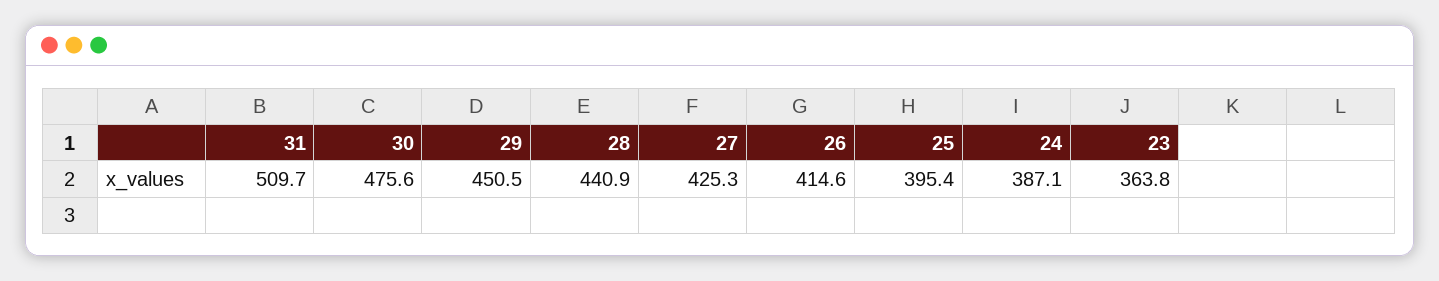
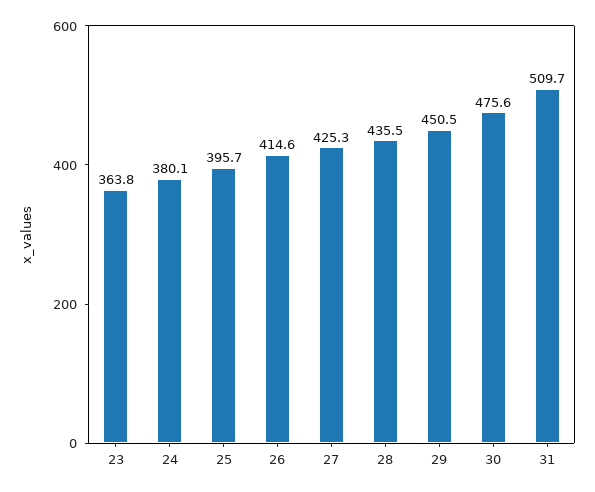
  {
    "31": 509.7,
    "30": 475.6,
    "29": 450.5,
-   "28": 440.9,
+   "28": 435.5,
    "27": 425.3,
    "26": 414.6,
-   "25": 395.4,
+   "25": 395.7,
-   "24": 387.1,
+   "24": 380.1,
    "23": 363.8
  }

